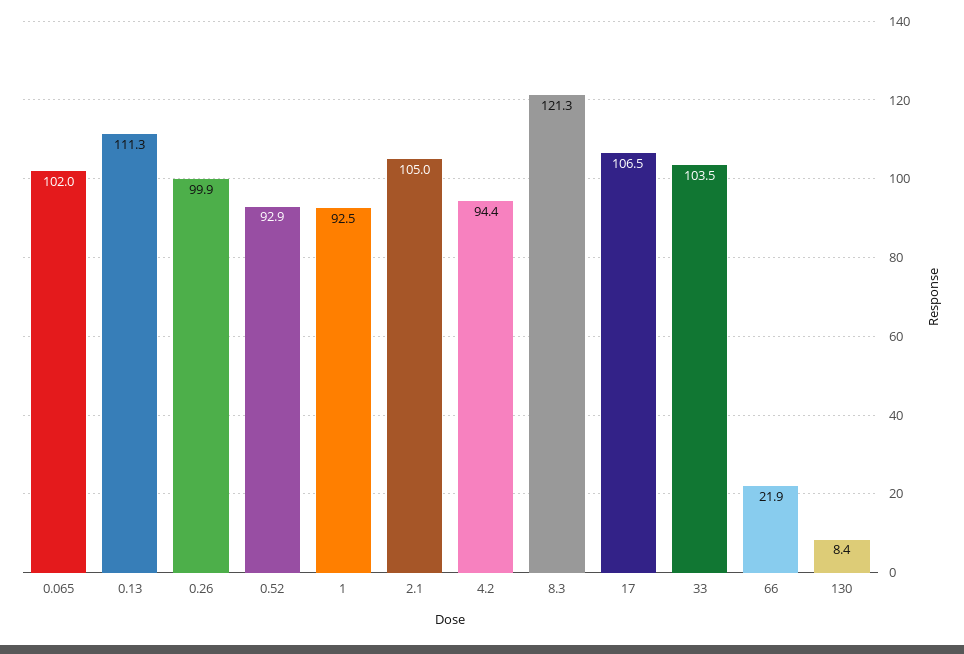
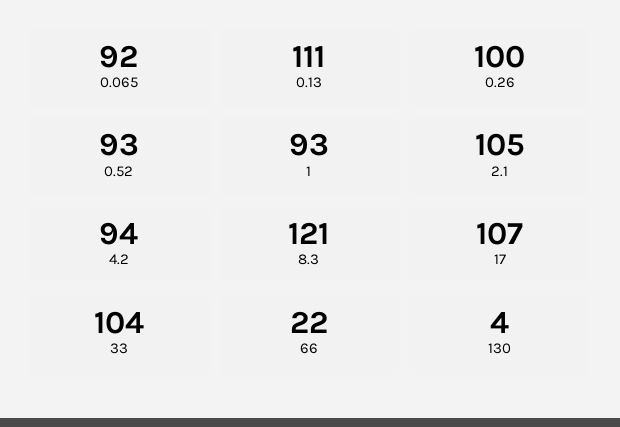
  {
-   "0.065": 102,
+   "0.065": 92,
    "0.13": 111.3,
    "0.26": 99.9,
    "0.52": 92.9,
    "1": 92.5,
    "2.1": 105,
    "4.2": 94.4,
    "8.3": 121.3,
    "17": 106.5,
    "33": 103.5,
    "66": 21.9,
-   "130": 8.4
+   "130": 4
  }

